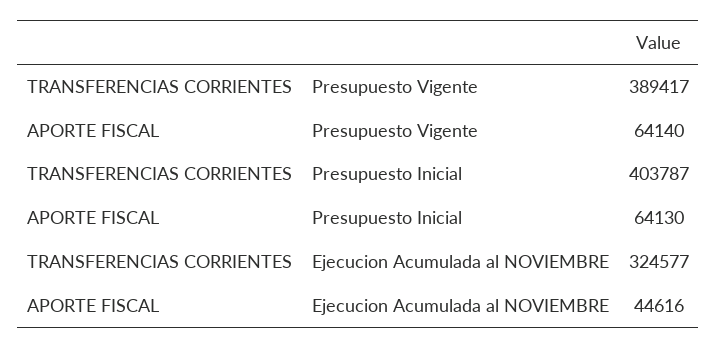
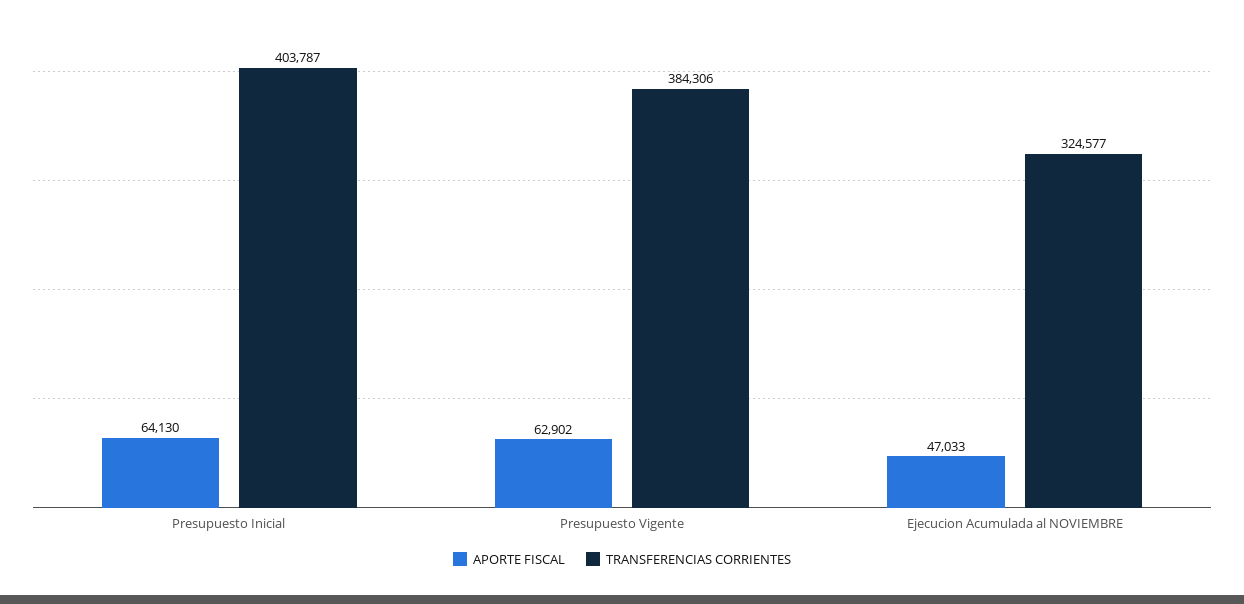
  {
    "TRANSFERENCIAS CORRIENTES": {
-     "Presupuesto Vigente": 389417,
+     "Presupuesto Vigente": 384306,
      "Presupuesto Inicial": 403787,
      "Ejecucion Acumulada al NOVIEMBRE": 324577
    },
    "APORTE FISCAL": {
-     "Presupuesto Vigente": 64140,
+     "Presupuesto Vigente": 62902,
      "Presupuesto Inicial": 64130,
-     "Ejecucion Acumulada al NOVIEMBRE": 44616
+     "Ejecucion Acumulada al NOVIEMBRE": 47033
    }
  }

